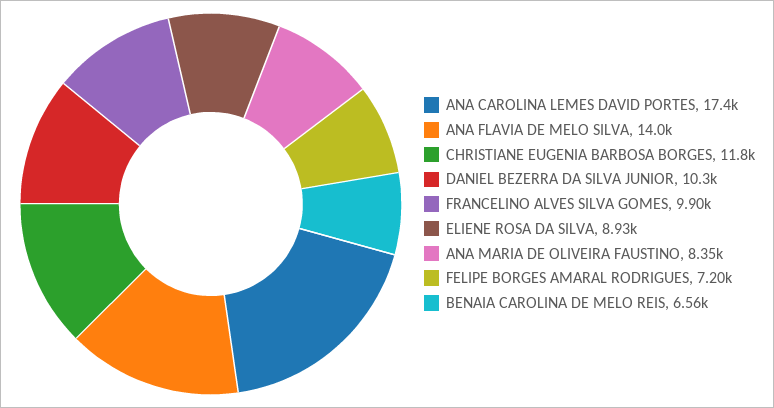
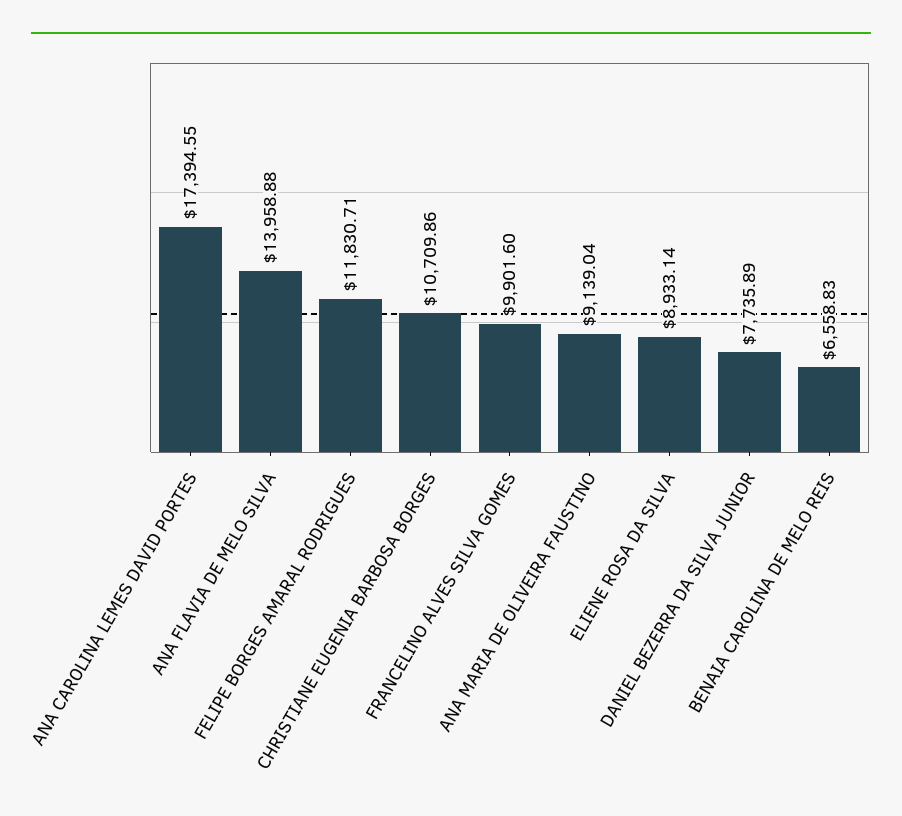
  {
    "ANA CAROLINA LEMES DAVID PORTES": 17394.55,
    "ANA FLAVIA DE MELO SILVA": 13958.88,
-   "CHRISTIANE EUGENIA BARBOSA BORGES": 11800,
+   "CHRISTIANE EUGENIA BARBOSA BORGES": 10709.86,
-   "DANIEL BEZERRA DA SILVA JUNIOR": 10300,
+   "DANIEL BEZERRA DA SILVA JUNIOR": 7735.89,
    "FRANCELINO ALVES SILVA GOMES": 9901.6,
    "ELIENE ROSA DA SILVA": 8933.14,
-   "ANA MARIA DE OLIVEIRA FAUSTINO": 8350,
+   "ANA MARIA DE OLIVEIRA FAUSTINO": 9139.04,
-   "FELIPE BORGES AMARAL RODRIGUES": 7200,
+   "FELIPE BORGES AMARAL RODRIGUES": 11830.71,
    "BENAIA CAROLINA DE MELO REIS": 6558.83
  }

